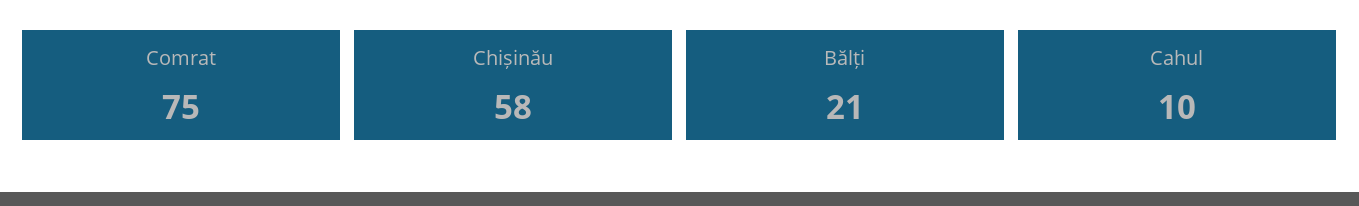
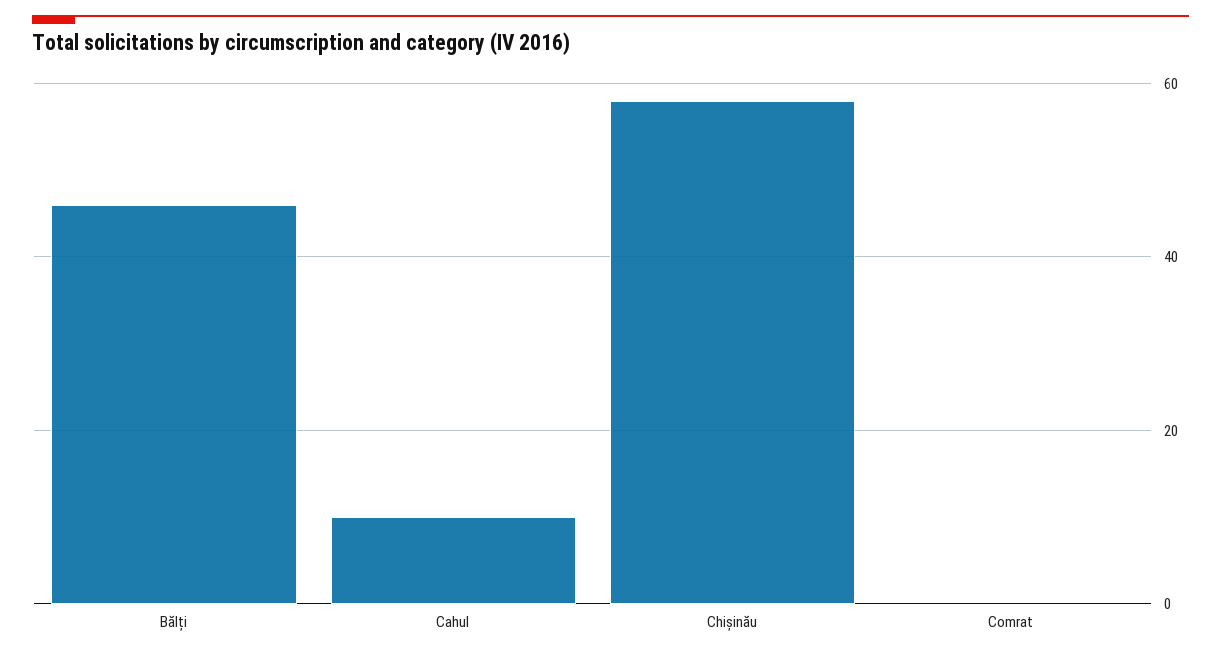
  {
-   "Comrat": 75,
+   "Comrat": 0,
    "Chișinău": 58,
-   "Bălți": 21,
+   "Bălți": 45,
    "Cahul": 10
  }

